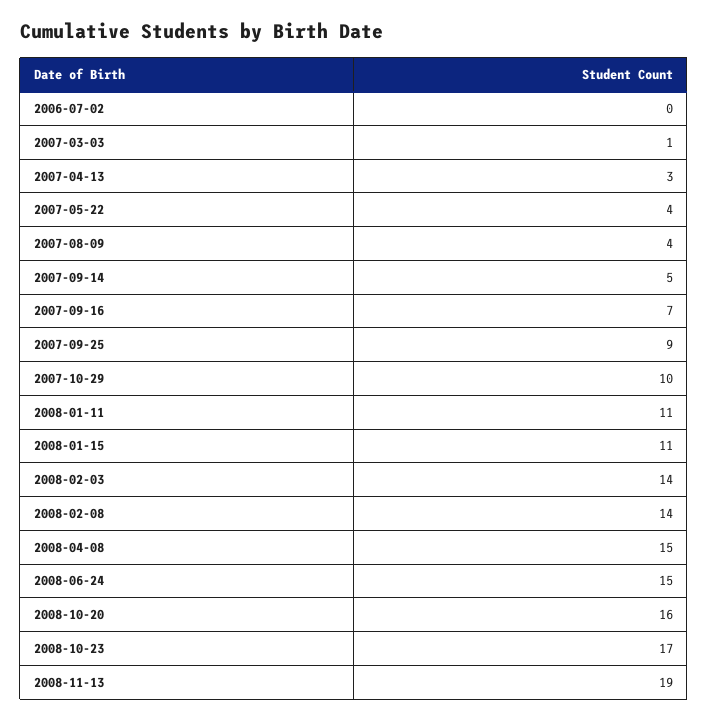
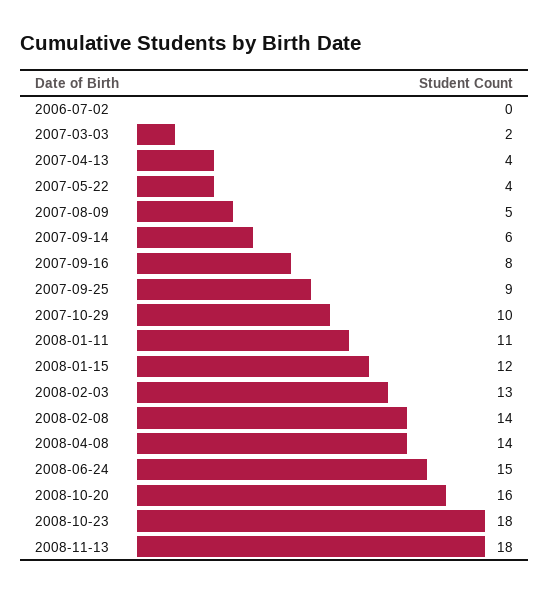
  {
    "2006-07-02": 0,
-   "2007-03-03": 1,
+   "2007-03-03": 2,
-   "2007-04-13": 3,
+   "2007-04-13": 4,
    "2007-05-22": 4,
-   "2007-08-09": 4,
+   "2007-08-09": 5,
-   "2007-09-14": 5,
+   "2007-09-14": 6,
-   "2007-09-16": 7,
+   "2007-09-16": 8,
    "2007-09-25": 9,
    "2007-10-29": 10,
    "2008-01-11": 11,
-   "2008-01-15": 11,
+   "2008-01-15": 12,
-   "2008-02-03": 14,
+   "2008-02-03": 13,
    "2008-02-08": 14,
-   "2008-04-08": 15,
+   "2008-04-08": 14,
    "2008-06-24": 15,
    "2008-10-20": 16,
-   "2008-10-23": 17,
+   "2008-10-23": 18,
-   "2008-11-13": 19
+   "2008-11-13": 18
  }

